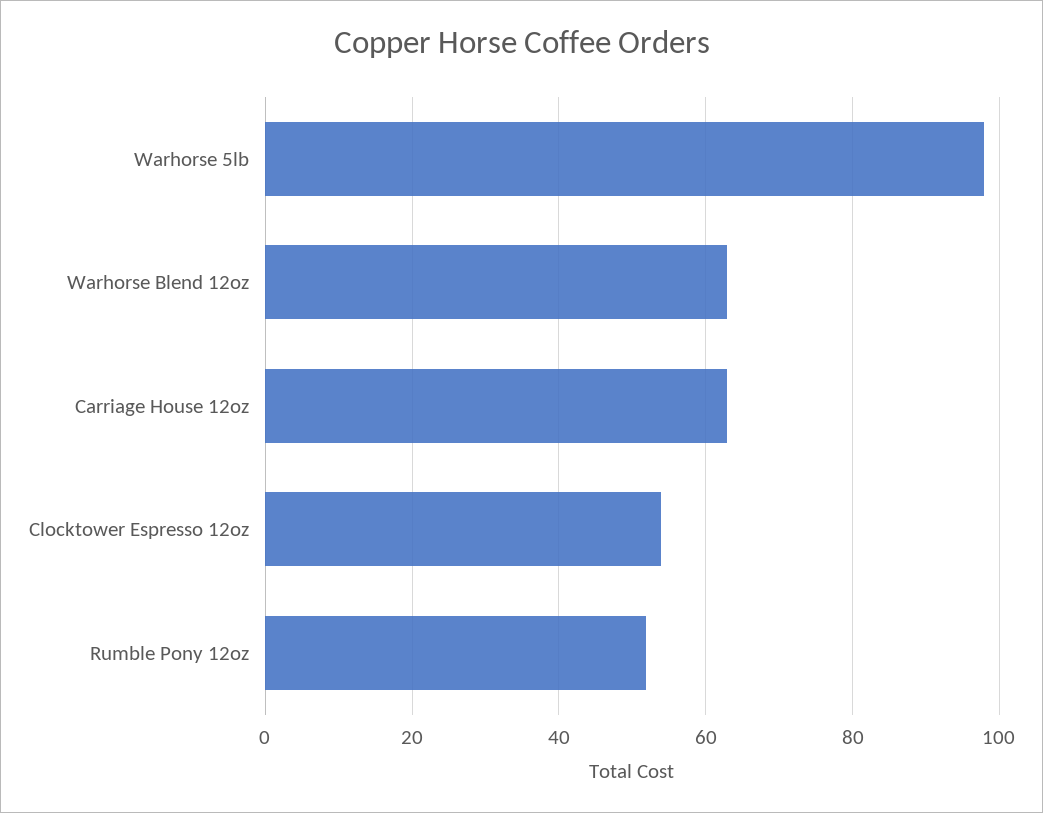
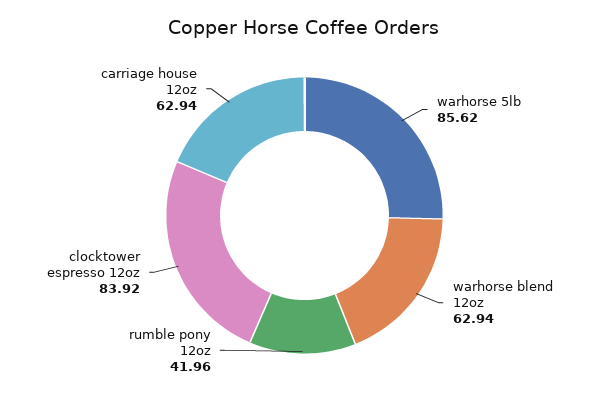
  {
-   "Warhorse 5lb": 98,
+   "Warhorse 5lb": 85.62,
    "Warhorse Blend 12oz": 62.94,
    "Carriage House 12oz": 62.94,
-   "Clocktower Espresso 12oz": 54,
+   "Clocktower Espresso 12oz": 83.92,
-   "Rumble Pony 12oz": 52
+   "Rumble Pony 12oz": 41.96
  }

